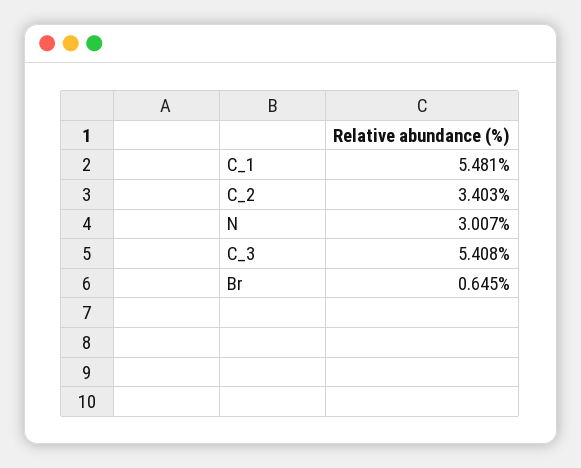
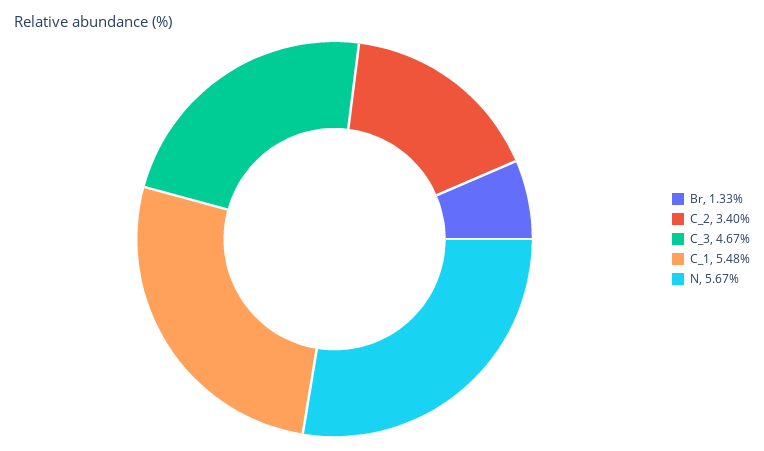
  {
    "C_1": 5.481,
    "C_2": 3.403,
-   "N": 3.007,
+   "N": 5.67,
-   "C_3": 5.408,
+   "C_3": 4.67,
-   "Br": 0.645
+   "Br": 1.33
  }

